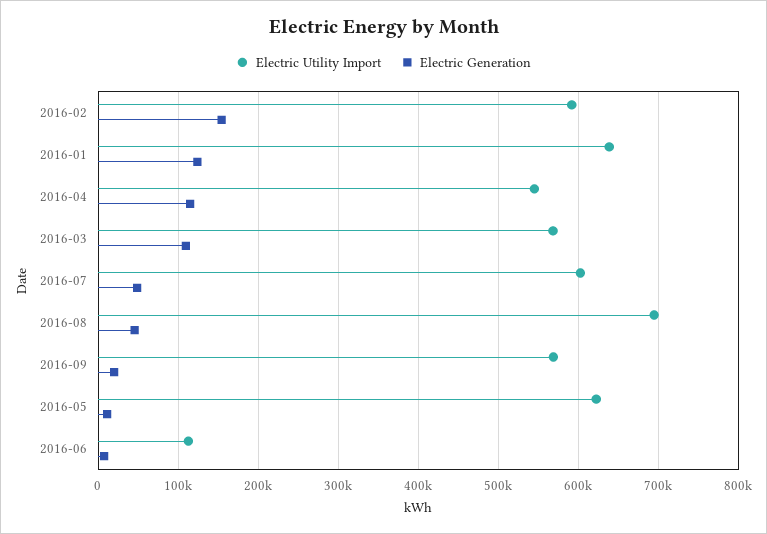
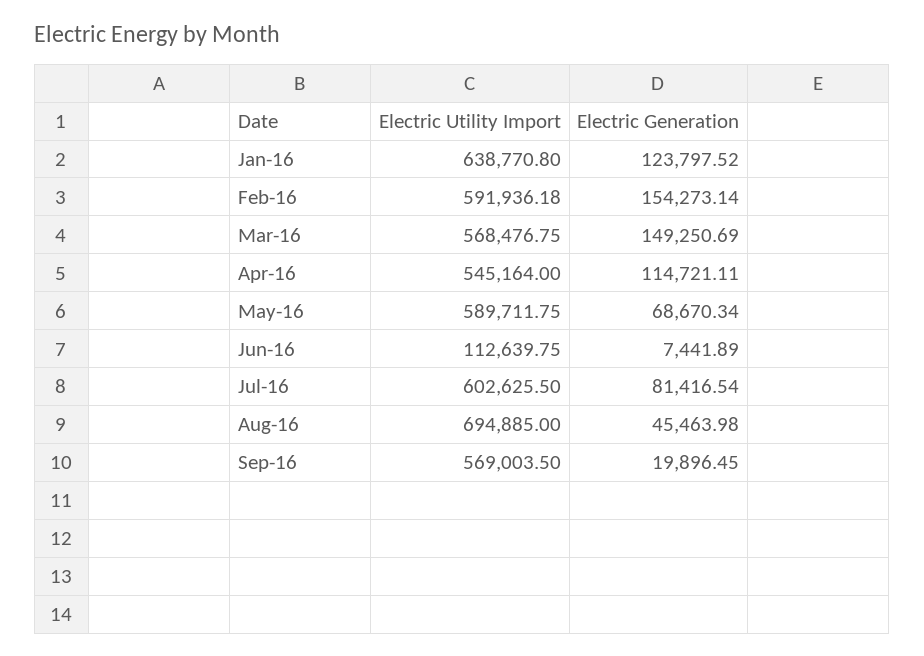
  {
    "Electric Utility Import": {
      "2016-02": 591936.18,
      "2016-01": 638770.8,
      "2016-04": 545164,
      "2016-03": 568476.75,
      "2016-07": 602625.5,
      "2016-08": 694885,
      "2016-09": 569003.5,
-     "2016-05": 620000,
+     "2016-05": 589711.75,
      "2016-06": 112639.75
    },
    "Electric Generation": {
      "2016-02": 154273.14,
      "2016-01": 123797.52,
      "2016-04": 114721.11,
-     "2016-03": 110000,
+     "2016-03": 149250.69,
-     "2016-07": 50000,
+     "2016-07": 81416.54,
      "2016-08": 45463.98,
      "2016-09": 19896.45,
-     "2016-05": 10000,
+     "2016-05": 68670.34,
      "2016-06": 7441.89
    }
  }

